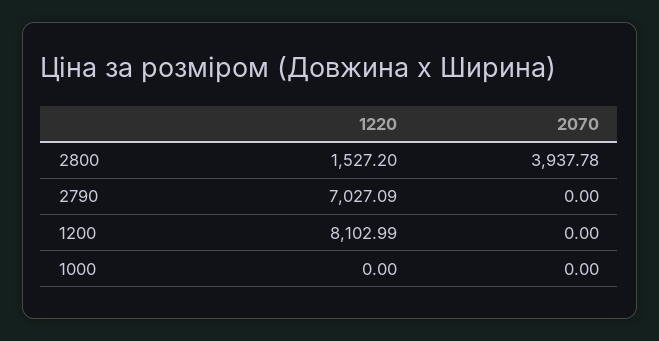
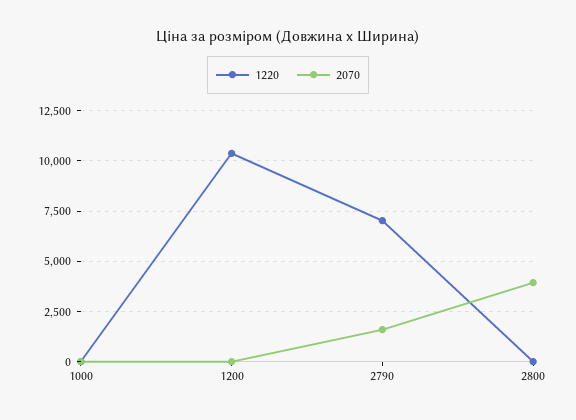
  {
    "1220": {
-     "2800": 1527.2,
+     "2800": 0,
      "2790": 7027.09,
-     "1200": 8102.99,
+     "1200": 10500,
      "1000": 0
    },
    "2070": {
      "2800": 3937.78,
-     "2790": 0,
+     "2790": 1500,
      "1200": 0,
      "1000": 0
    }
  }

